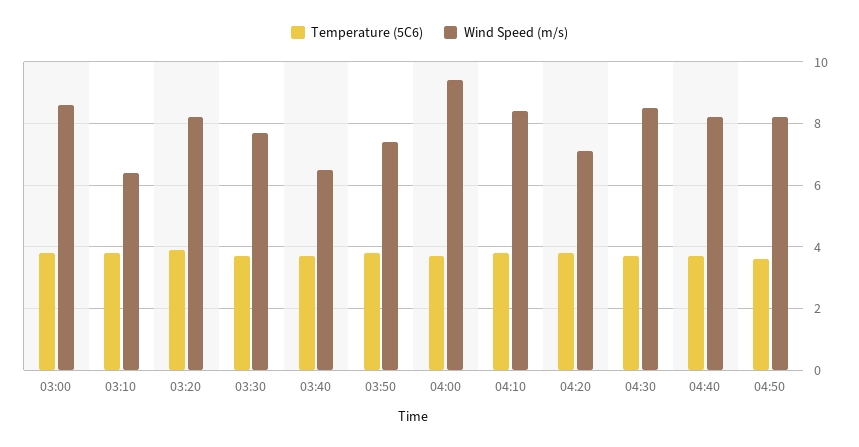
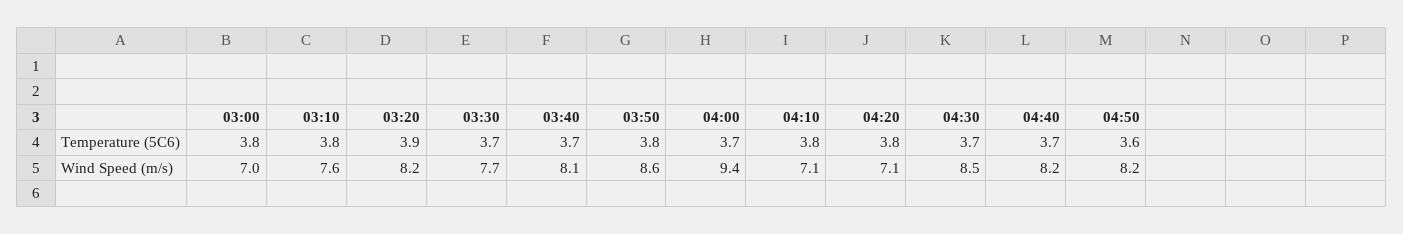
  {
    "Temperature (5C6)": {
      "03:00": 3.8,
      "03:10": 3.8,
      "03:20": 3.9,
      "03:30": 3.7,
      "03:40": 3.7,
      "03:50": 3.8,
      "04:00": 3.7,
      "04:10": 3.8,
      "04:20": 3.8,
      "04:30": 3.7,
      "04:40": 3.7,
      "04:50": 3.6
    },
    "Wind Speed (m/s)": {
-     "03:00": 8.5,
+     "03:00": 7,
-     "03:10": 6.5,
+     "03:10": 7.6,
      "03:20": 8.2,
      "03:30": 7.7,
-     "03:40": 6.5,
+     "03:40": 8.1,
-     "03:50": 7.5,
+     "03:50": 8.6,
      "04:00": 9.4,
-     "04:10": 8.5,
+     "04:10": 7.1,
      "04:20": 7.1,
      "04:30": 8.5,
      "04:40": 8.2,
      "04:50": 8.2
    }
  }

